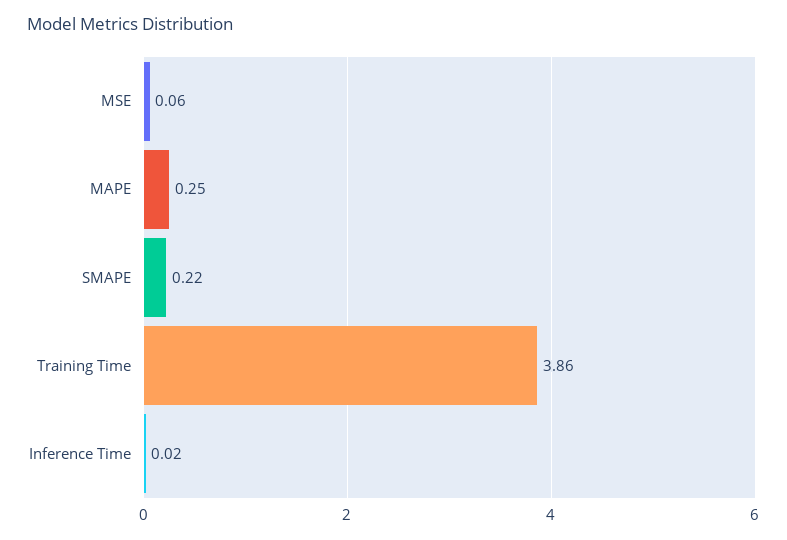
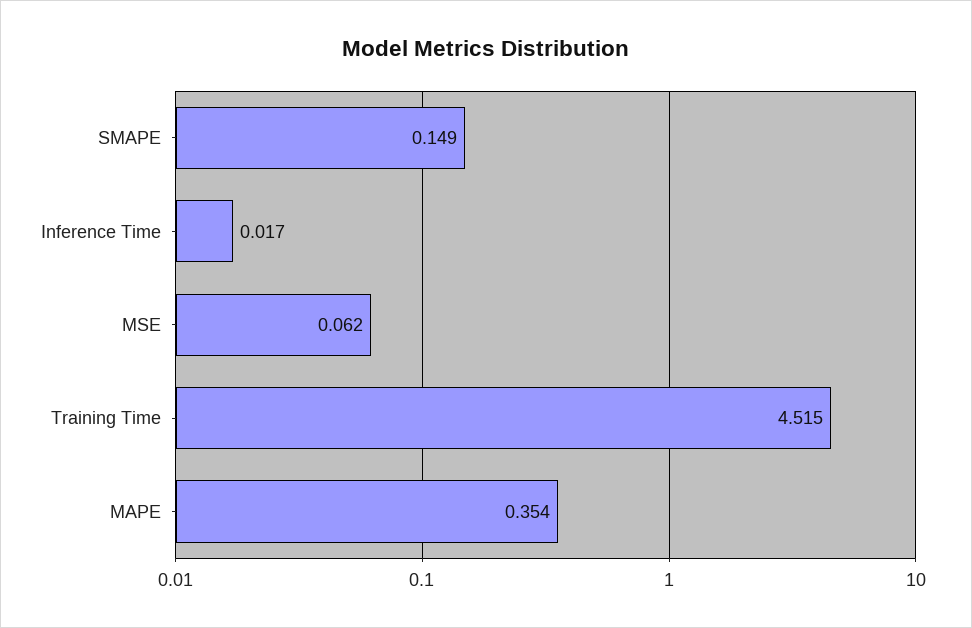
  {
    "MSE": 0.062,
-   "MAPE": 0.25,
+   "MAPE": 0.354,
-   "SMAPE": 0.22,
+   "SMAPE": 0.149,
-   "Training Time": 3.86,
+   "Training Time": 4.515,
    "Inference Time": 0.017
  }

